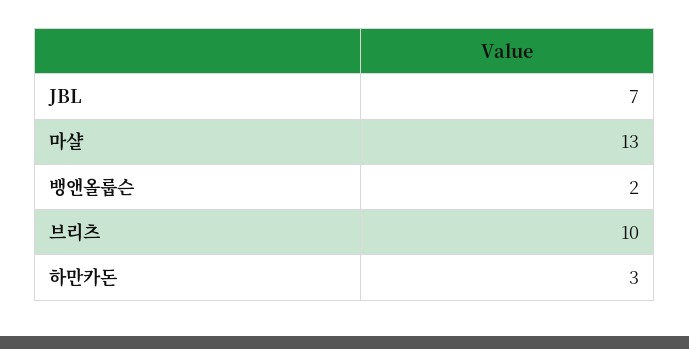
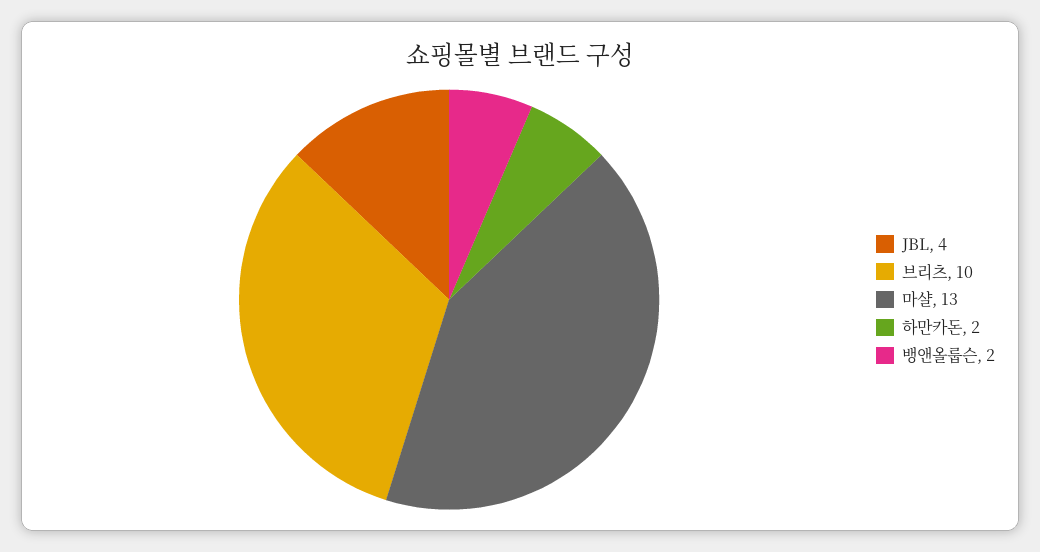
  {
-   "JBL": 7,
+   "JBL": 4,
    "마샬": 13,
    "뱅앤올룹슨": 2,
    "브리츠": 10,
-   "하만카돈": 3
+   "하만카돈": 2
  }

